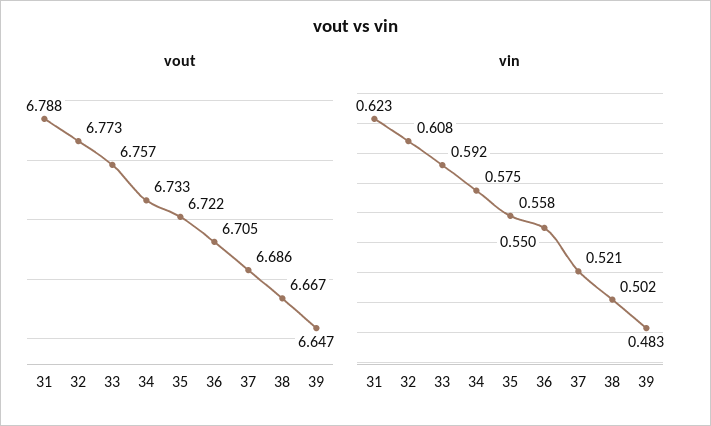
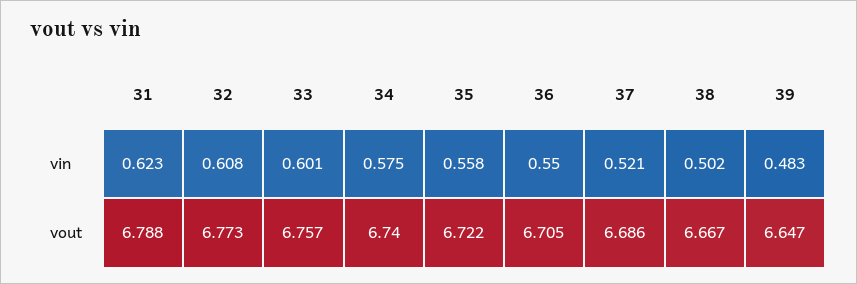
  {
    "vout": {
      "31": 6.788,
      "32": 6.773,
      "33": 6.757,
-     "34": 6.733,
+     "34": 6.74,
      "35": 6.722,
      "36": 6.705,
      "37": 6.686,
      "38": 6.667,
      "39": 6.647
    },
    "vin": {
      "31": 0.623,
      "32": 0.608,
-     "33": 0.592,
+     "33": 0.601,
      "34": 0.575,
      "35": 0.558,
      "36": 0.55,
      "37": 0.521,
      "38": 0.502,
      "39": 0.483
    }
  }

